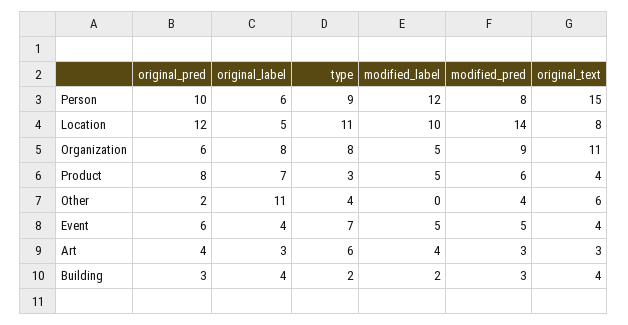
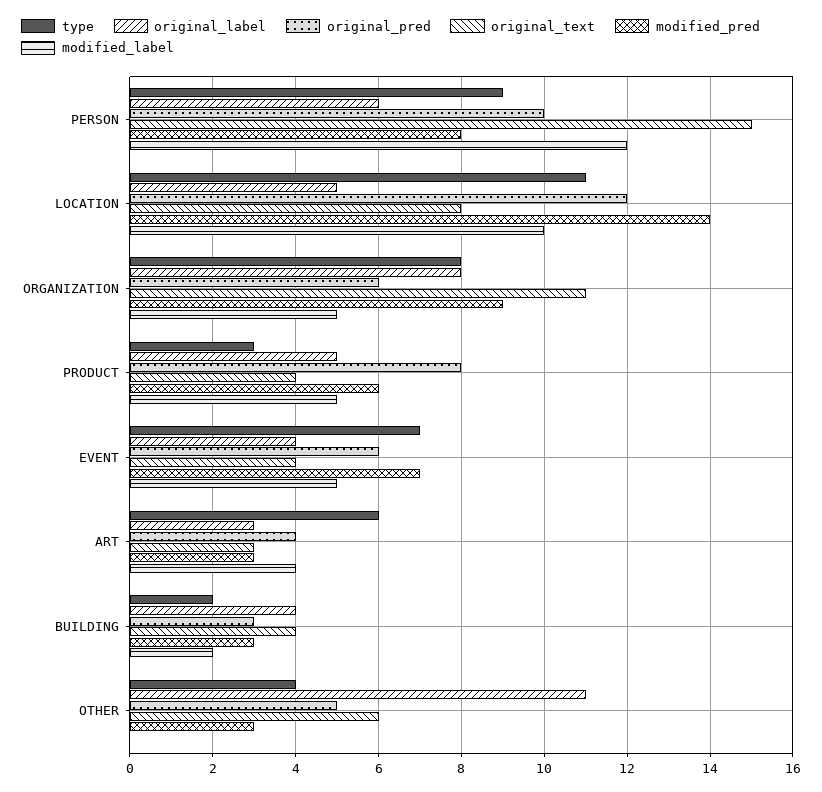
  {
    "original_pred": {
      "Person": 10,
      "Location": 12,
      "Organization": 6,
      "Product": 8,
-     "Other": 2,
+     "Other": 5,
      "Event": 6,
      "Art": 4,
      "Building": 3
    },
    "original_label": {
      "Person": 6,
      "Location": 5,
      "Organization": 8,
-     "Product": 7,
+     "Product": 5,
      "Other": 11,
      "Event": 4,
      "Art": 3,
      "Building": 4
    },
    "type": {
      "Person": 9,
      "Location": 11,
      "Organization": 8,
      "Product": 3,
      "Other": 4,
      "Event": 7,
      "Art": 6,
      "Building": 2
    },
    "modified_label": {
      "Person": 12,
      "Location": 10,
      "Organization": 5,
      "Product": 5,
      "Other": 0,
      "Event": 5,
      "Art": 4,
      "Building": 2
    },
    "modified_pred": {
      "Person": 8,
      "Location": 14,
      "Organization": 9,
      "Product": 6,
-     "Other": 4,
+     "Other": 3,
-     "Event": 5,
+     "Event": 7,
      "Art": 3,
      "Building": 3
    },
    "original_text": {
      "Person": 15,
      "Location": 8,
      "Organization": 11,
      "Product": 4,
      "Other": 6,
      "Event": 4,
      "Art": 3,
      "Building": 4
    }
  }

